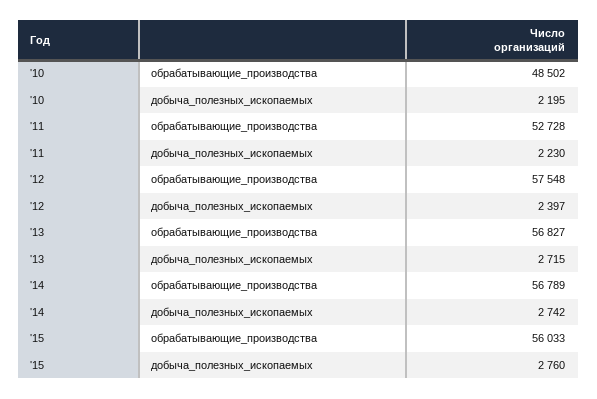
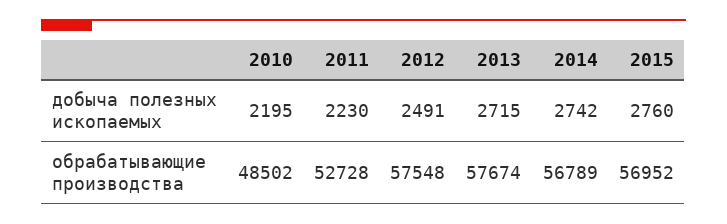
  {
    "'10": {
      "обрабатывающие_производства": 48502,
      "добыча_полезных_ископаемых": 2195
    },
    "'11": {
      "обрабатывающие_производства": 52728,
      "добыча_полезных_ископаемых": 2230
    },
    "'12": {
      "обрабатывающие_производства": 57548,
-     "добыча_полезных_ископаемых": 2397
+     "добыча_полезных_ископаемых": 2491
    },
    "'13": {
-     "обрабатывающие_производства": 56827,
+     "обрабатывающие_производства": 57674,
      "добыча_полезных_ископаемых": 2715
    },
    "'14": {
      "обрабатывающие_производства": 56789,
      "добыча_полезных_ископаемых": 2742
    },
    "'15": {
-     "обрабатывающие_производства": 56033,
+     "обрабатывающие_производства": 56952,
      "добыча_полезных_ископаемых": 2760
    }
  }

